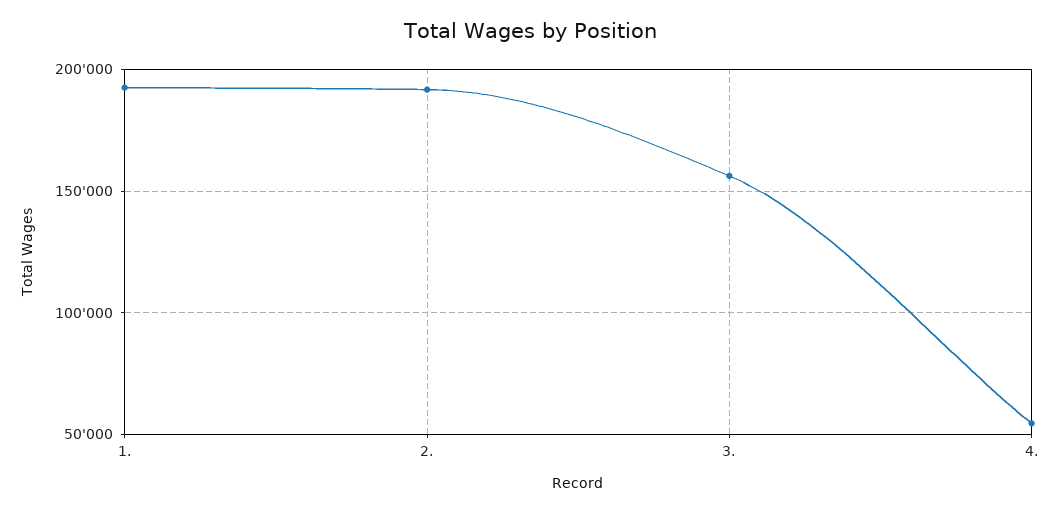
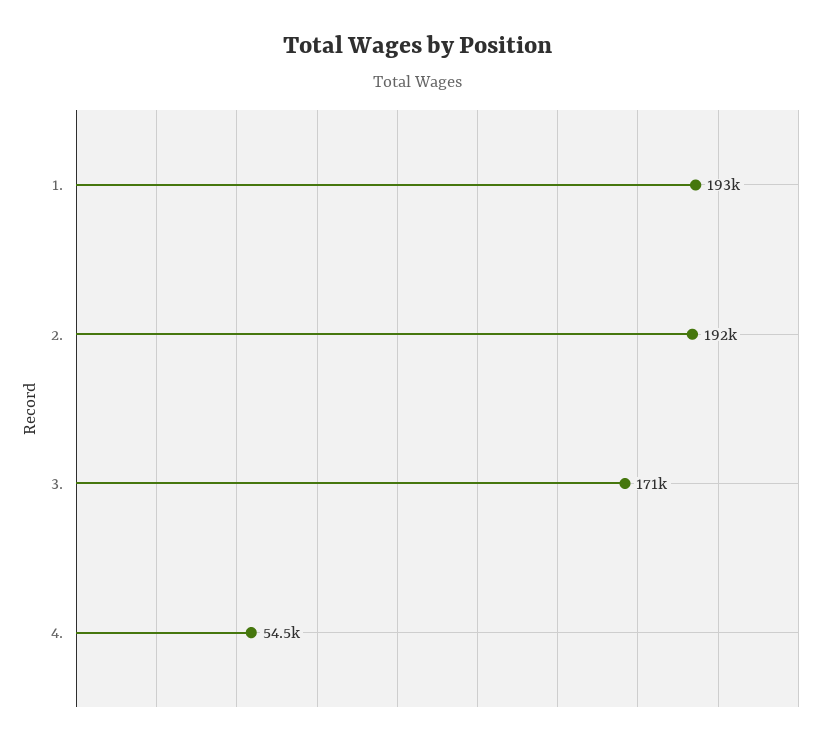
  {
    "1.": 193000,
    "2.": 192000,
-   "3.": 155000,
+   "3.": 171000,
    "4.": 54500
  }

